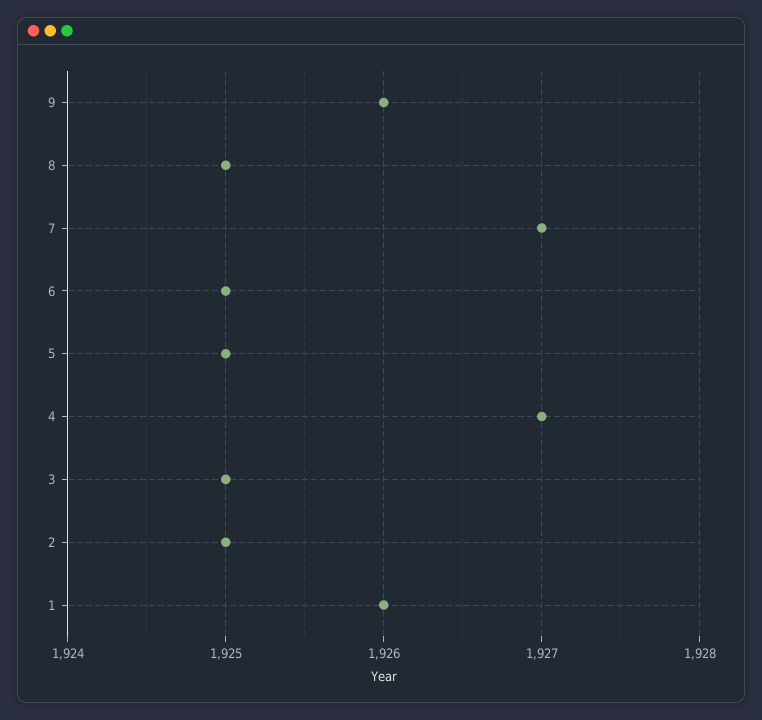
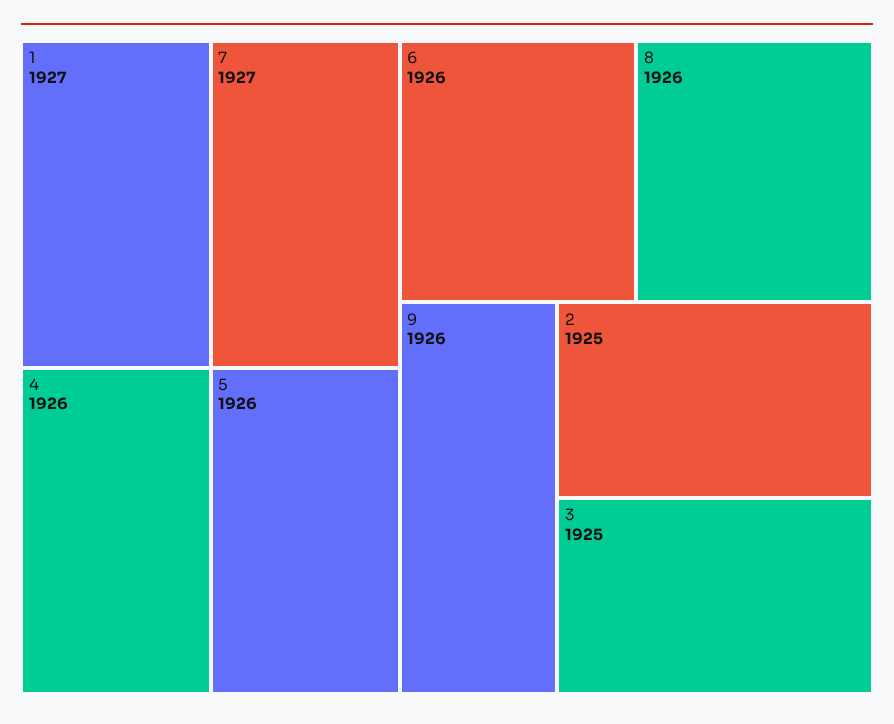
  {
    "9": 1926,
-   "8": 1925,
+   "8": 1926,
    "7": 1927,
-   "6": 1925,
+   "6": 1926,
-   "5": 1925,
+   "5": 1926,
-   "4": 1927,
+   "4": 1926,
    "3": 1925,
    "2": 1925,
-   "1": 1926
+   "1": 1927
  }

